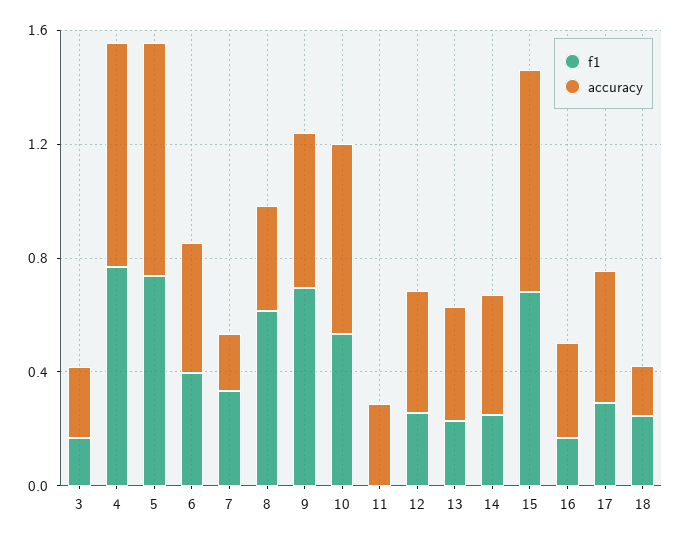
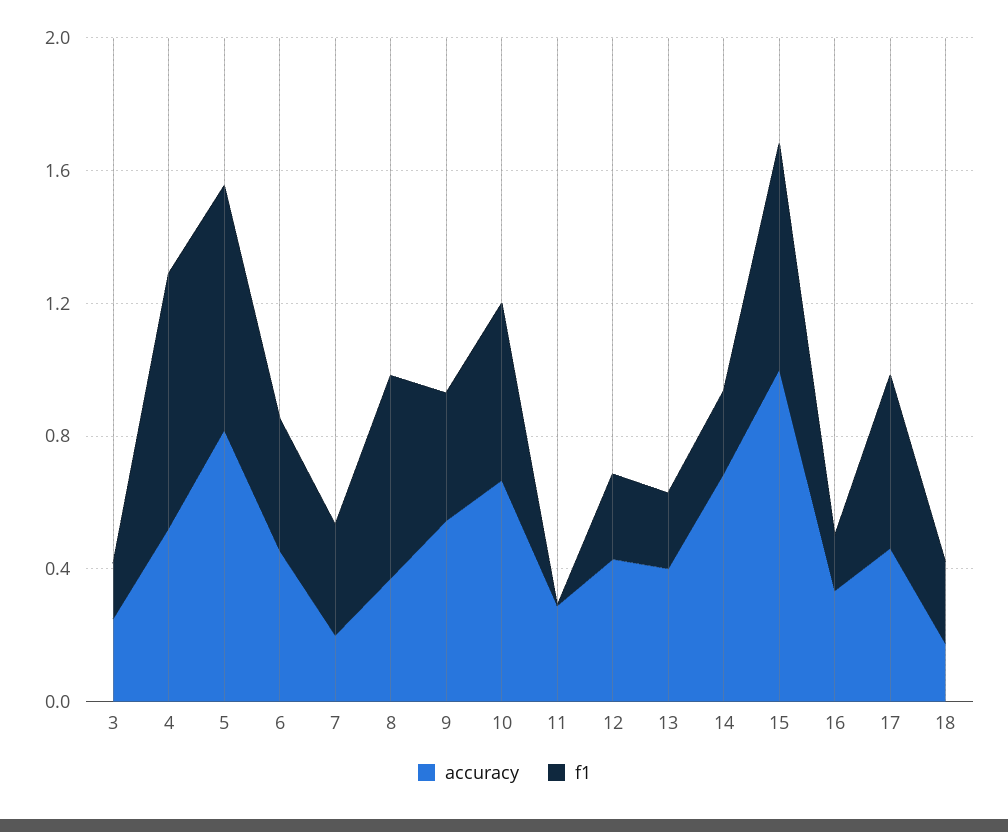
  {
    "f1": {
      "3": 0.2,
      "4": 0.8,
      "5": 0.7,
      "6": 0.4,
      "7": 0.3,
      "8": 0.6,
-     "9": 0.7,
+     "9": 0.4,
      "10": 0.5,
      "11": 0,
      "12": 0.3,
      "13": 0.2,
      "14": 0.2,
      "15": 0.7,
      "16": 0.2,
-     "17": 0.3,
+     "17": 0.5,
      "18": 0.2
    },
    "accuracy": {
      "3": 0.3,
-     "4": 0.8,
+     "4": 0.5,
      "5": 0.8,
      "6": 0.5,
      "7": 0.2,
      "8": 0.4,
      "9": 0.5,
      "10": 0.7,
      "11": 0.3,
      "12": 0.4,
      "13": 0.4,
-     "14": 0.4,
+     "14": 0.7,
-     "15": 0.8,
+     "15": 1,
      "16": 0.3,
      "17": 0.5,
      "18": 0.2
    }
  }

